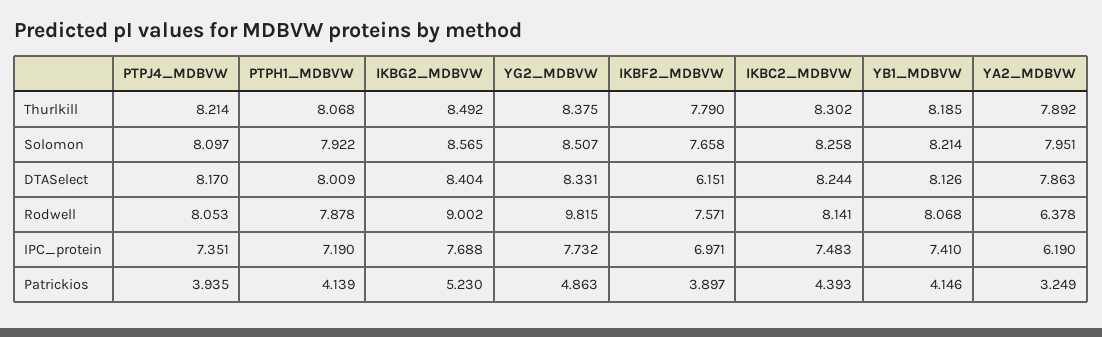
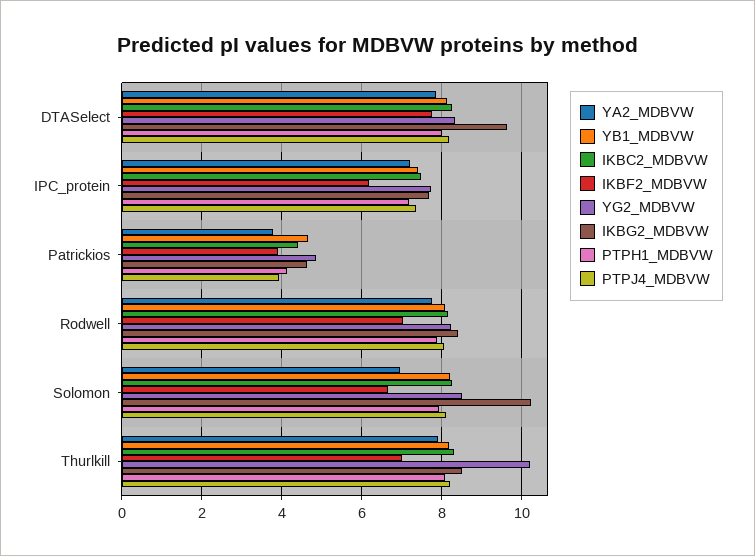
  {
    "PTPJ4_MDBVW": {
      "Thurlkill": 8.214,
      "Solomon": 8.097,
      "DTASelect": 8.17,
      "Rodwell": 8.053,
      "IPC_protein": 7.351,
      "Patrickios": 3.935
    },
    "PTPH1_MDBVW": {
      "Thurlkill": 8.068,
      "Solomon": 7.922,
      "DTASelect": 8.009,
      "Rodwell": 7.878,
      "IPC_protein": 7.19,
      "Patrickios": 4.139
    },
    "IKBG2_MDBVW": {
      "Thurlkill": 8.492,
-     "Solomon": 8.565,
+     "Solomon": 10.2,
-     "DTASelect": 8.404,
+     "DTASelect": 9.6,
-     "Rodwell": 9.002,
+     "Rodwell": 8.4,
      "IPC_protein": 7.688,
-     "Patrickios": 5.23
+     "Patrickios": 4.6
    },
    "YG2_MDBVW": {
-     "Thurlkill": 8.375,
+     "Thurlkill": 10.2,
      "Solomon": 8.507,
      "DTASelect": 8.331,
-     "Rodwell": 9.815,
+     "Rodwell": 8.2,
      "IPC_protein": 7.732,
      "Patrickios": 4.863
    },
    "IKBF2_MDBVW": {
-     "Thurlkill": 7.79,
+     "Thurlkill": 7,
-     "Solomon": 7.658,
+     "Solomon": 6.6,
-     "DTASelect": 6.151,
+     "DTASelect": 7.8,
-     "Rodwell": 7.571,
+     "Rodwell": 7,
-     "IPC_protein": 6.971,
+     "IPC_protein": 6.2,
      "Patrickios": 3.897
    },
    "IKBC2_MDBVW": {
      "Thurlkill": 8.302,
      "Solomon": 8.258,
      "DTASelect": 8.244,
      "Rodwell": 8.141,
      "IPC_protein": 7.483,
      "Patrickios": 4.393
    },
    "YB1_MDBVW": {
      "Thurlkill": 8.185,
      "Solomon": 8.214,
      "DTASelect": 8.126,
      "Rodwell": 8.068,
      "IPC_protein": 7.41,
-     "Patrickios": 4.146
+     "Patrickios": 4.6
    },
    "YA2_MDBVW": {
      "Thurlkill": 7.892,
-     "Solomon": 7.951,
+     "Solomon": 7,
      "DTASelect": 7.863,
-     "Rodwell": 6.378,
+     "Rodwell": 7.8,
-     "IPC_protein": 6.19,
+     "IPC_protein": 7.2,
-     "Patrickios": 3.249
+     "Patrickios": 3.8
    }
  }

